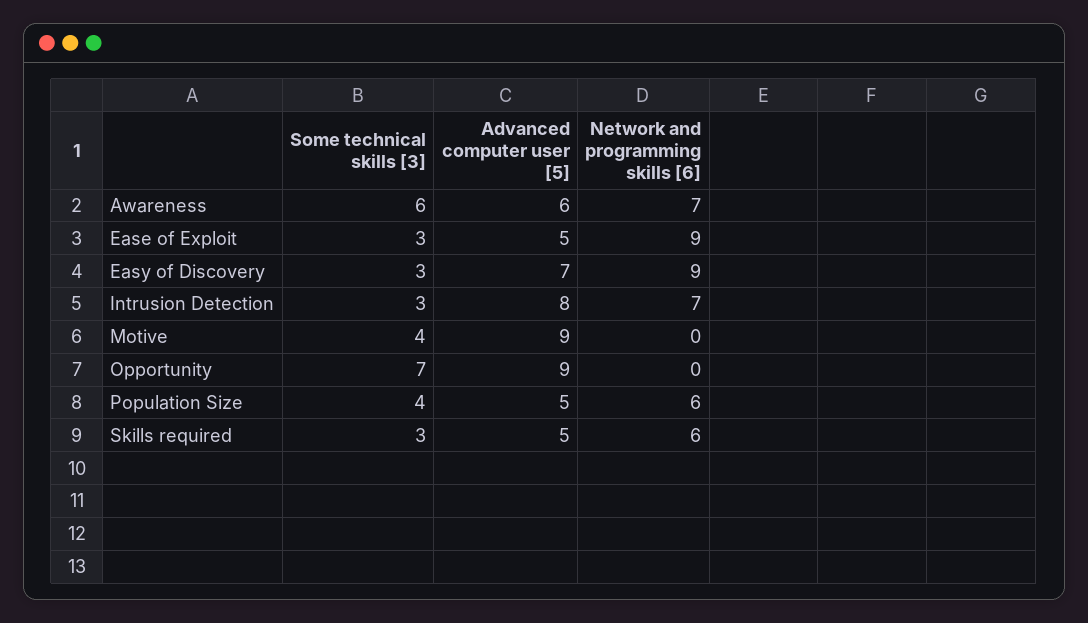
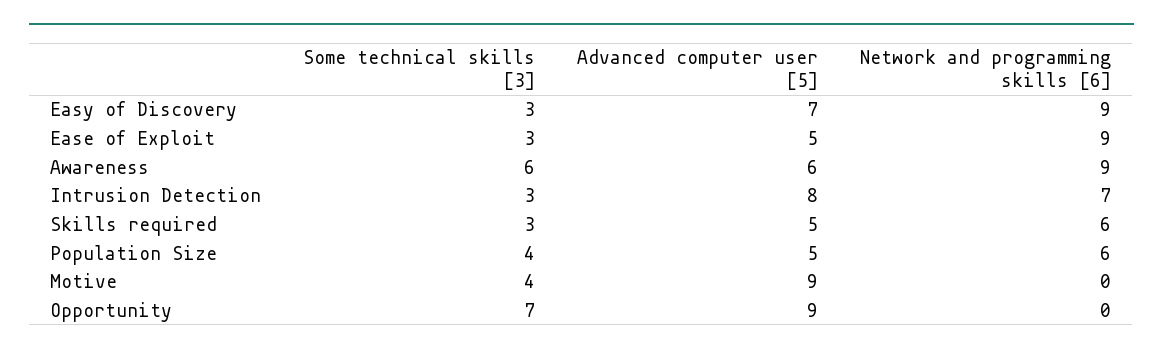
  {
    "Some technical skills [3]": {
      "Awareness": 6,
      "Ease of Exploit": 3,
      "Easy of Discovery": 3,
      "Intrusion Detection": 3,
      "Motive": 4,
      "Opportunity": 7,
      "Population Size": 4,
      "Skills required": 3
    },
    "Advanced computer user [5]": {
      "Awareness": 6,
      "Ease of Exploit": 5,
      "Easy of Discovery": 7,
      "Intrusion Detection": 8,
      "Motive": 9,
      "Opportunity": 9,
      "Population Size": 5,
      "Skills required": 5
    },
    "Network and programming skills [6]": {
-     "Awareness": 7,
+     "Awareness": 9,
      "Ease of Exploit": 9,
      "Easy of Discovery": 9,
      "Intrusion Detection": 7,
      "Motive": 0,
      "Opportunity": 0,
      "Population Size": 6,
      "Skills required": 6
    }
  }

